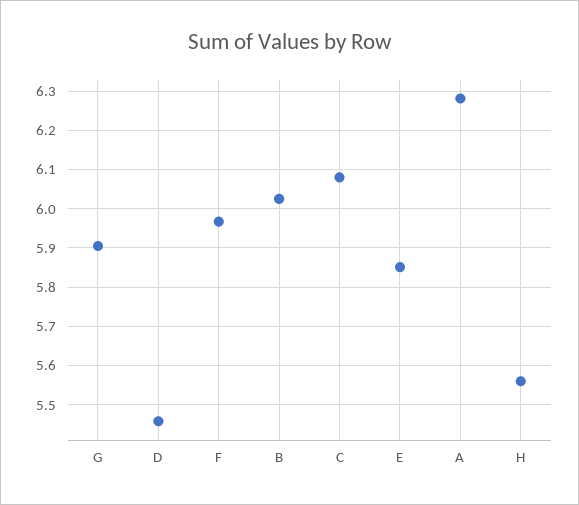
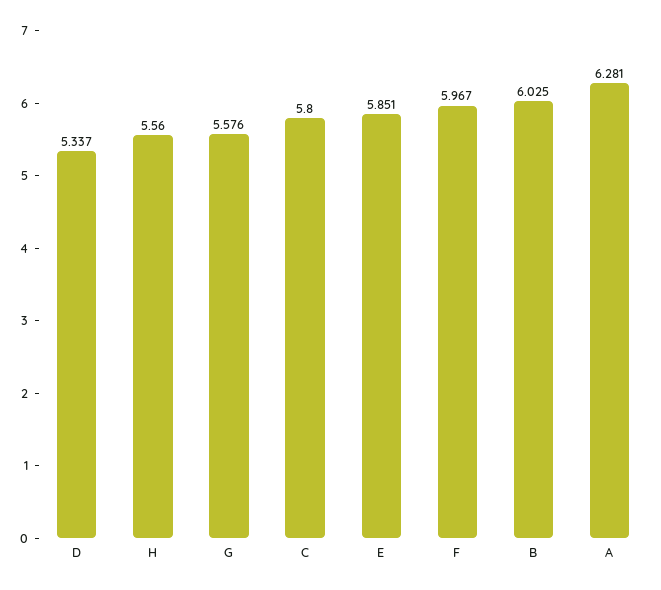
  {
-   "G": 5.9,
+   "G": 5.576,
-   "D": 5.46,
+   "D": 5.337,
    "F": 5.967,
    "B": 6.025,
-   "C": 6.08,
+   "C": 5.8,
    "E": 5.851,
    "A": 6.281,
    "H": 5.56
  }

